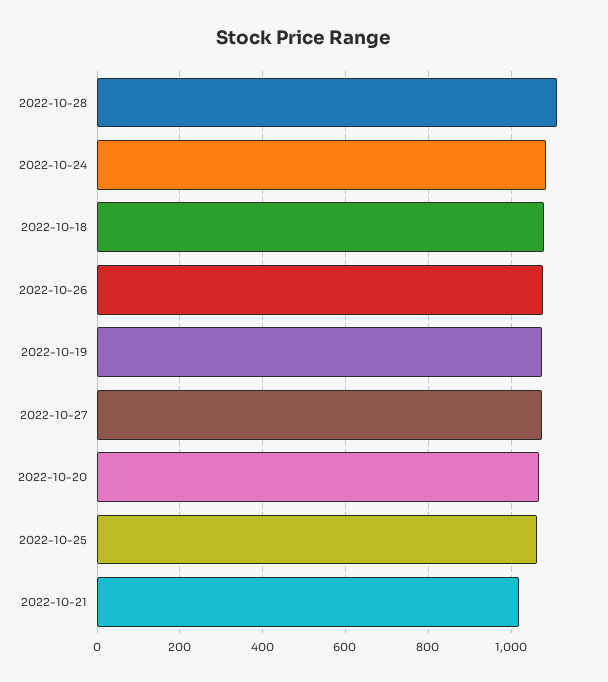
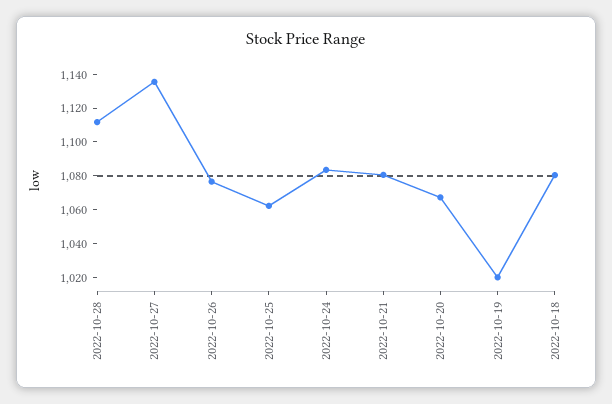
  {
    "2022-10-28": 1110,
    "2022-10-24": 1085,
    "2022-10-18": 1080,
    "2022-10-26": 1075,
-   "2022-10-19": 1080,
+   "2022-10-19": 1020,
-   "2022-10-27": 1080,
+   "2022-10-27": 1135,
    "2022-10-20": 1065,
    "2022-10-25": 1060,
-   "2022-10-21": 1020
+   "2022-10-21": 1080
  }

